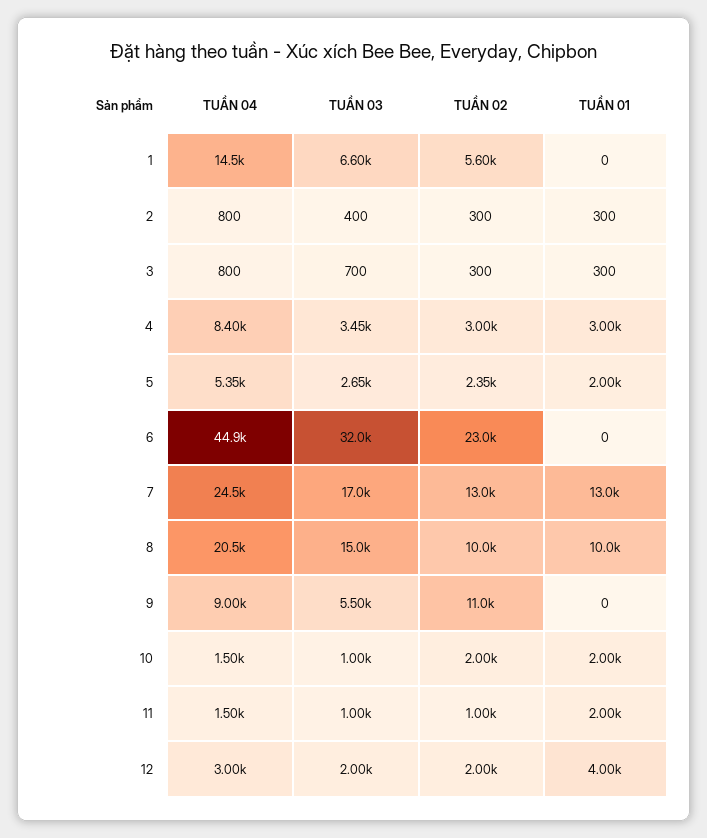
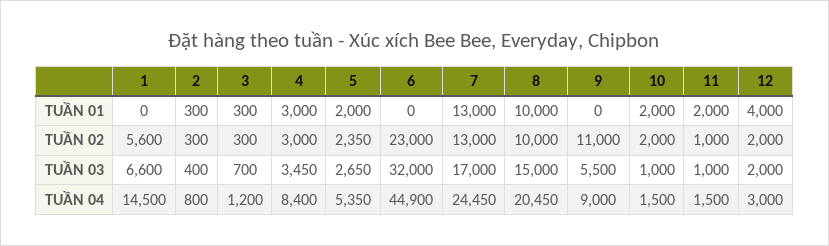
  {
    "TUẦN 04": {
      "1": 14500,
      "2": 800,
-     "3": 800,
+     "3": 1200,
      "4": 8400,
      "5": 5350,
      "6": 44900,
      "7": 24450,
      "8": 20450,
      "9": 9000,
      "10": 1500,
      "11": 1500,
      "12": 3000
    },
    "TUẦN 03": {
      "1": 6600,
      "2": 400,
      "3": 700,
      "4": 3450,
      "5": 2650,
      "6": 32000,
      "7": 17000,
      "8": 15000,
      "9": 5500,
      "10": 1000,
      "11": 1000,
      "12": 2000
    },
    "TUẦN 02": {
      "1": 5600,
      "2": 300,
      "3": 300,
      "4": 3000,
      "5": 2350,
      "6": 23000,
      "7": 13000,
      "8": 10000,
      "9": 11000,
      "10": 2000,
      "11": 1000,
      "12": 2000
    },
    "TUẦN 01": {
      "1": 0,
      "2": 300,
      "3": 300,
      "4": 3000,
      "5": 2000,
      "6": 0,
      "7": 13000,
      "8": 10000,
      "9": 0,
      "10": 2000,
      "11": 2000,
      "12": 4000
    }
  }

